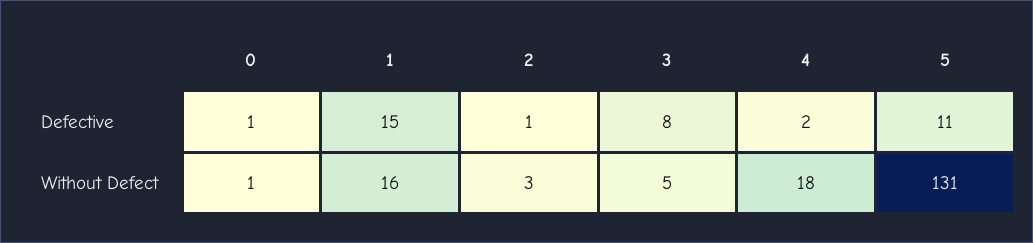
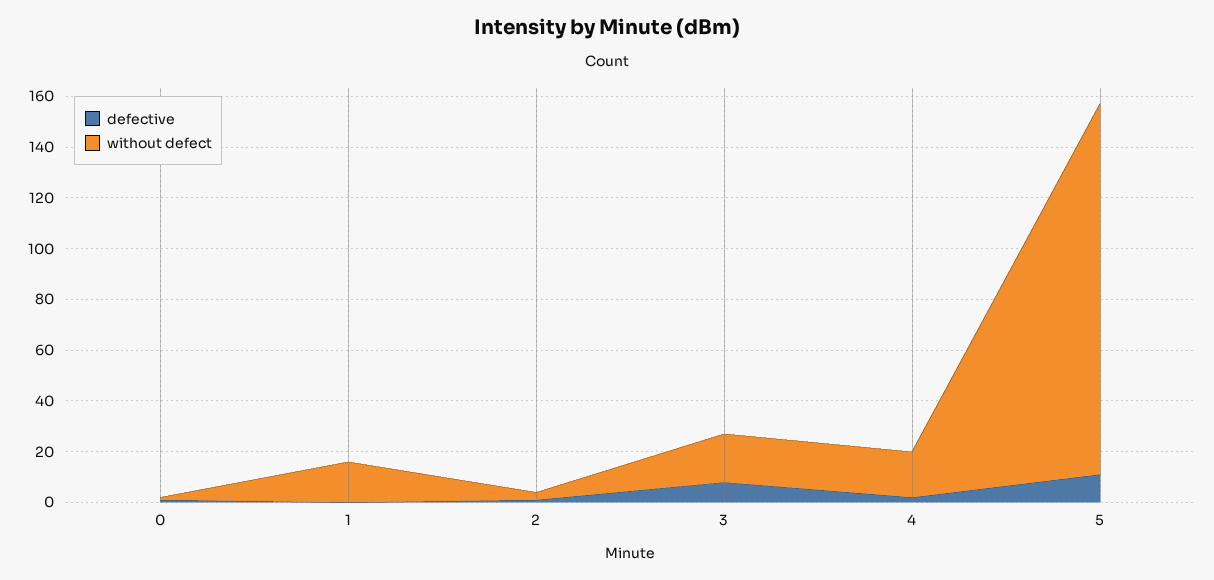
  {
    "Defective": {
      "0": 1,
-     "1": 15,
+     "1": 0,
      "2": 1,
      "3": 8,
      "4": 2,
      "5": 11
    },
    "Without Defect": {
      "0": 1,
      "1": 16,
      "2": 3,
-     "3": 5,
+     "3": 20,
      "4": 18,
-     "5": 131
+     "5": 145
    }
  }

